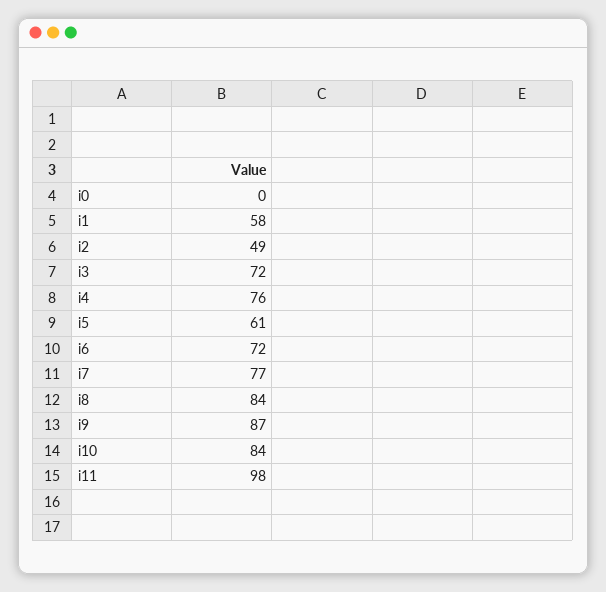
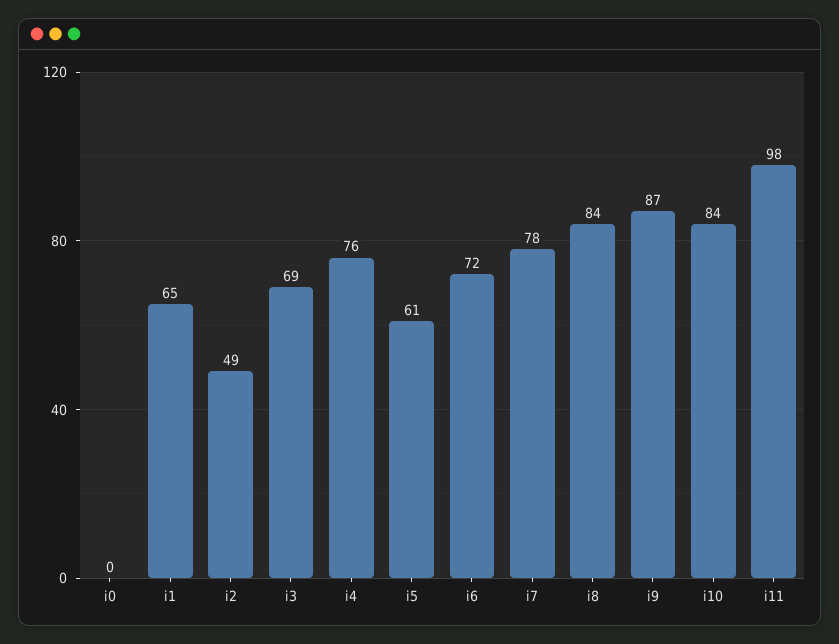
  {
    "i0": 0,
-   "i1": 58,
+   "i1": 65,
    "i2": 49,
-   "i3": 72,
+   "i3": 69,
    "i4": 76,
    "i5": 61,
    "i6": 72,
-   "i7": 77,
+   "i7": 78,
    "i8": 84,
    "i9": 87,
    "i10": 84,
    "i11": 98
  }

